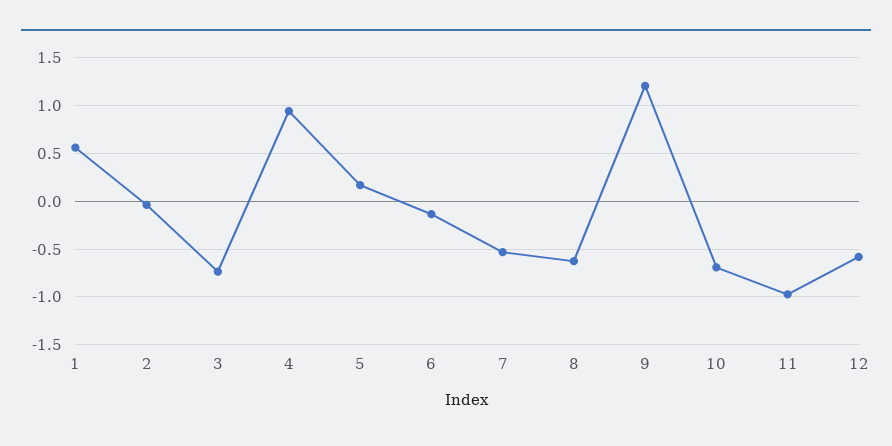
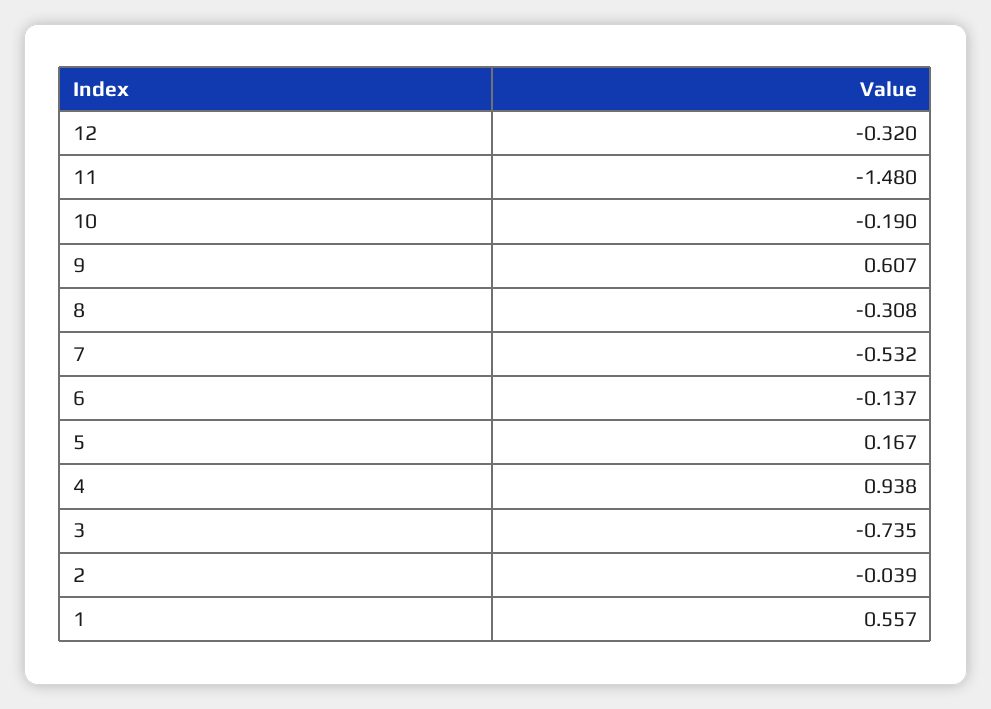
  {
    "1": 0.557,
    "2": -0.039,
    "3": -0.735,
    "4": 0.938,
    "5": 0.167,
    "6": -0.137,
    "7": -0.532,
-   "8": -0.6,
+   "8": -0.308,
-   "9": 1.2,
+   "9": 0.607,
-   "10": -0.7,
+   "10": -0.19,
-   "11": -1,
+   "11": -1.48,
-   "12": -0.6
+   "12": -0.32
  }

